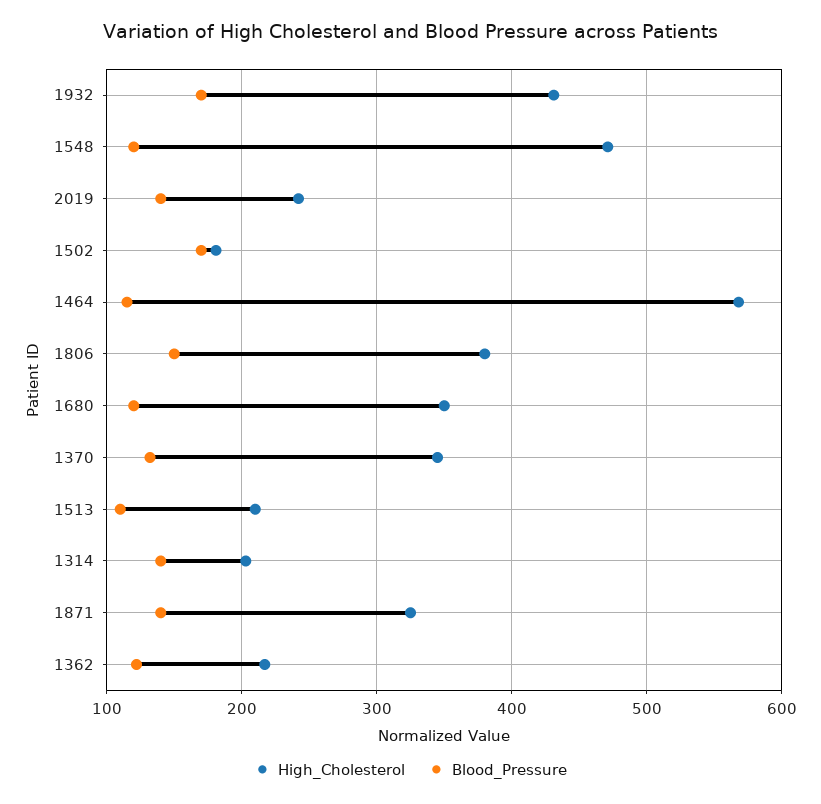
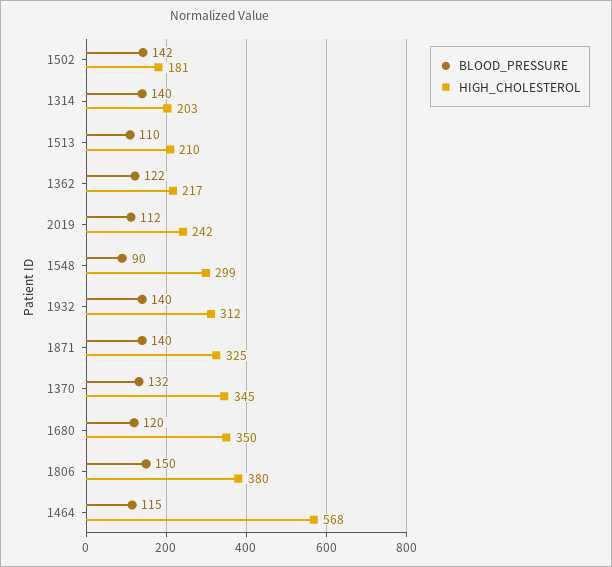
  {
    "High_Cholesterol": {
-     "1932": 430,
+     "1932": 312,
-     "1548": 470,
+     "1548": 299,
      "2019": 242,
      "1502": 181,
      "1464": 568,
      "1806": 380,
      "1680": 350,
      "1370": 345,
      "1513": 210,
      "1314": 203,
      "1871": 325,
      "1362": 217
    },
    "Blood_Pressure": {
-     "1932": 170,
+     "1932": 140,
-     "1548": 120,
+     "1548": 90,
-     "2019": 140,
+     "2019": 112,
-     "1502": 170,
+     "1502": 142,
      "1464": 115,
      "1806": 150,
      "1680": 120,
      "1370": 132,
      "1513": 110,
      "1314": 140,
      "1871": 140,
      "1362": 122
    }
  }

